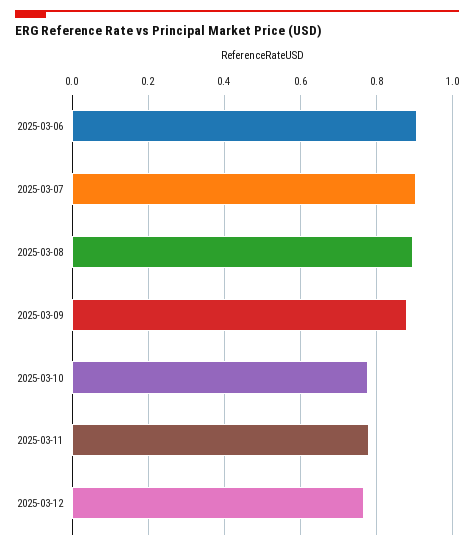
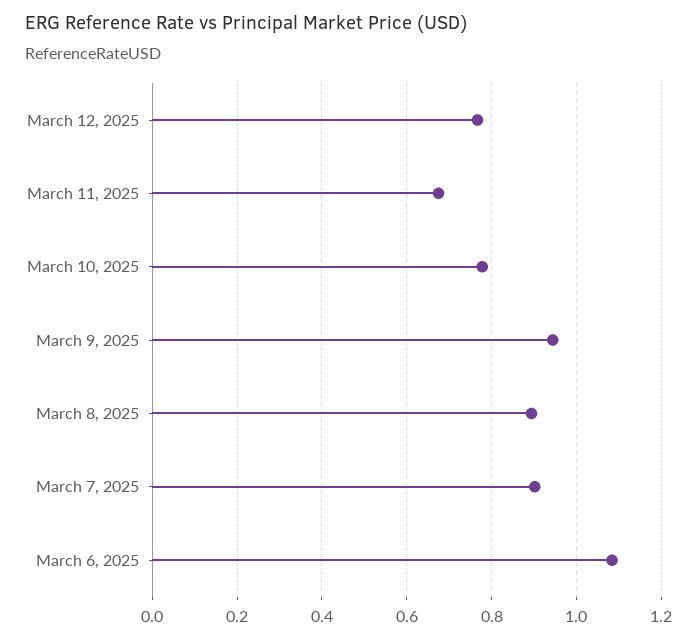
  {
-   "2025-03-06": 0.9,
+   "2025-03-06": 1.08,
    "2025-03-07": 0.9,
    "2025-03-08": 0.9,
-   "2025-03-09": 0.88,
+   "2025-03-09": 0.94,
    "2025-03-10": 0.78,
-   "2025-03-11": 0.78,
+   "2025-03-11": 0.68,
    "2025-03-12": 0.76
  }

